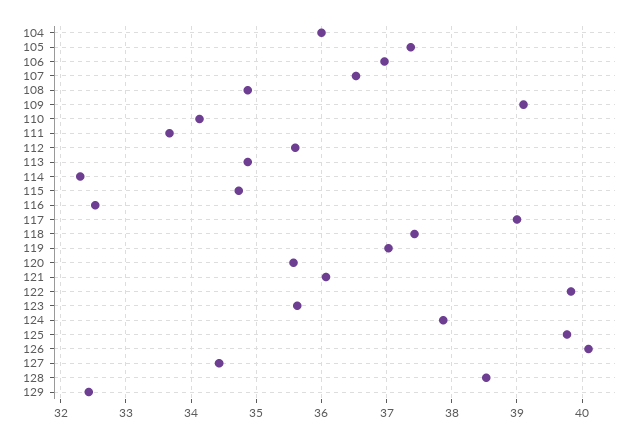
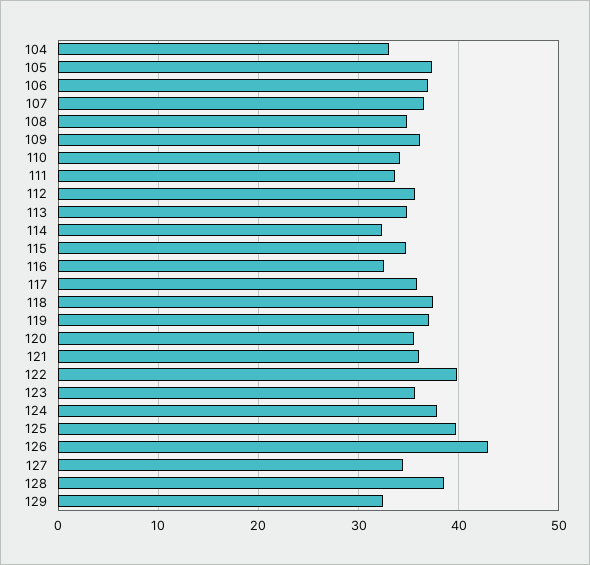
  {
-   "104": 36,
+   "104": 33,
    "105": 37.4,
    "106": 37,
    "107": 36.5,
    "108": 34.9,
-   "109": 39.1,
+   "109": 36,
    "110": 34.1,
    "111": 33.7,
    "112": 35.6,
    "113": 34.9,
    "114": 32.3,
    "115": 34.7,
    "116": 32.5,
-   "117": 39,
+   "117": 36,
    "118": 37.4,
    "119": 37,
    "120": 35.6,
    "121": 36.1,
    "122": 39.8,
    "123": 35.6,
    "124": 37.9,
    "125": 39.8,
-   "126": 40.1,
+   "126": 43,
    "127": 34.4,
    "128": 38.5,
    "129": 32.4
  }

